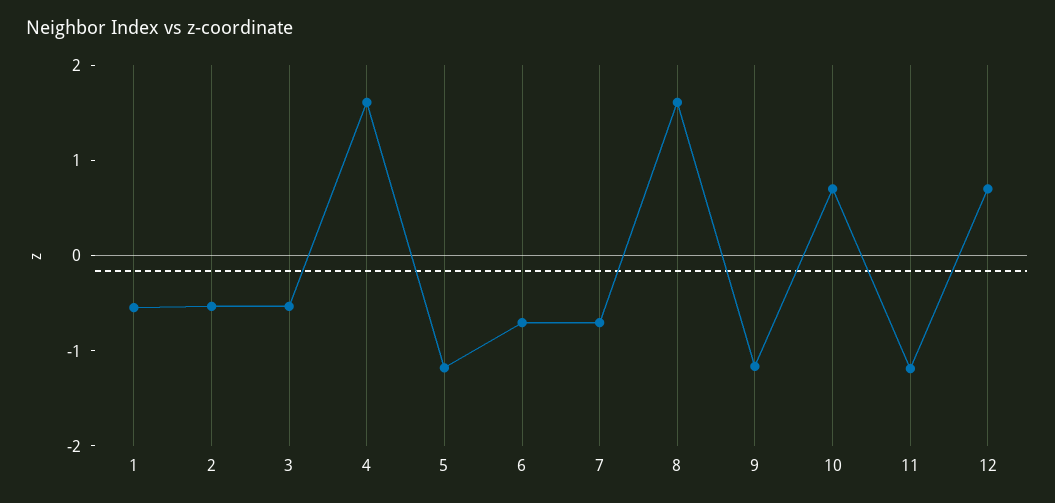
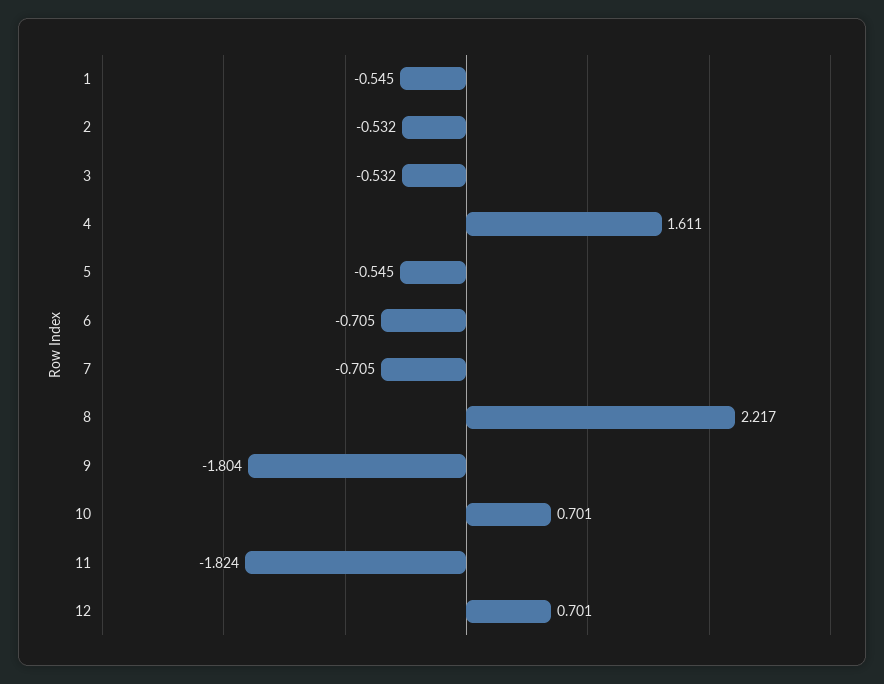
  {
    "1": -0.545,
    "2": -0.532,
    "3": -0.532,
    "4": 1.611,
-   "5": -1.2,
+   "5": -0.545,
    "6": -0.705,
    "7": -0.705,
-   "8": 1.6,
+   "8": 2.217,
-   "9": -1.2,
+   "9": -1.804,
    "10": 0.701,
-   "11": -1.2,
+   "11": -1.824,
    "12": 0.701
  }

